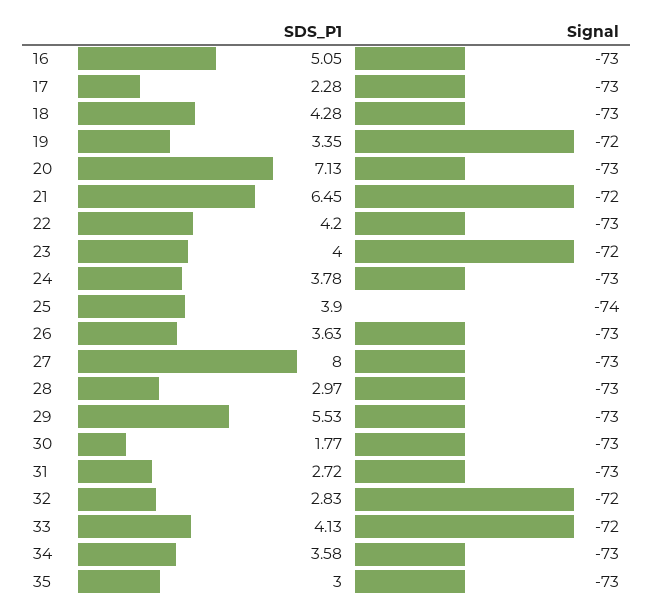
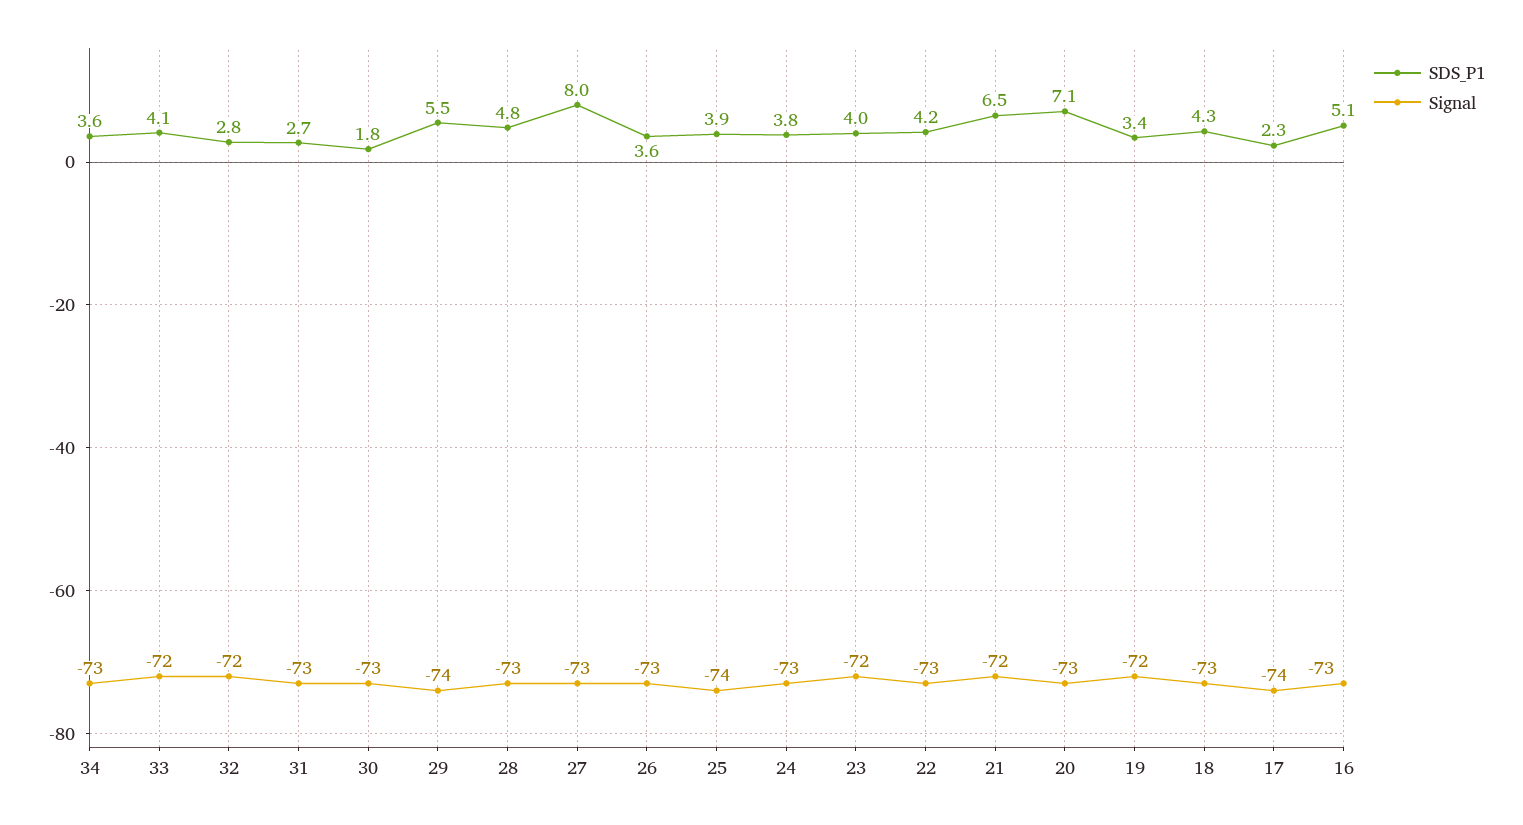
  {
    "SDS_P1": {
      "16": 5.05,
      "17": 2.28,
      "18": 4.28,
      "19": 3.35,
      "20": 7.13,
      "21": 6.45,
      "22": 4.2,
      "23": 4,
      "24": 3.78,
      "25": 3.9,
      "26": 3.63,
      "27": 8,
-     "28": 2.97,
+     "28": 4.8,
      "29": 5.53,
      "30": 1.77,
      "31": 2.72,
      "32": 2.83,
      "33": 4.13,
-     "34": 3.58,
+     "34": 3.58
-     "35": 3
    },
    "Signal": {
      "16": -73,
-     "17": -73,
+     "17": -74,
      "18": -73,
      "19": -72,
      "20": -73,
      "21": -72,
      "22": -73,
      "23": -72,
      "24": -73,
      "25": -74,
      "26": -73,
      "27": -73,
      "28": -73,
-     "29": -73,
+     "29": -74,
      "30": -73,
      "31": -73,
      "32": -72,
      "33": -72,
-     "34": -73,
+     "34": -73
-     "35": -73
    }
  }

